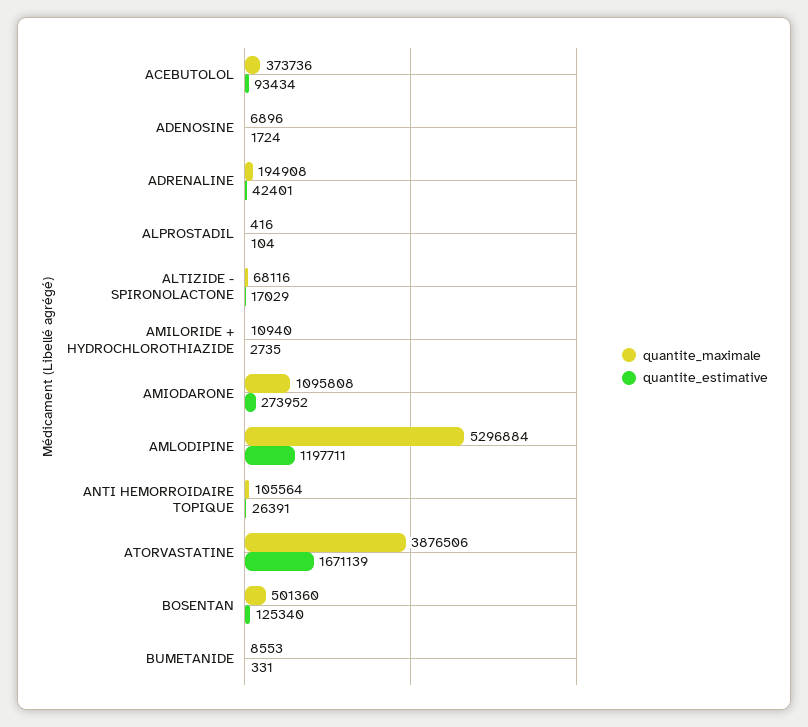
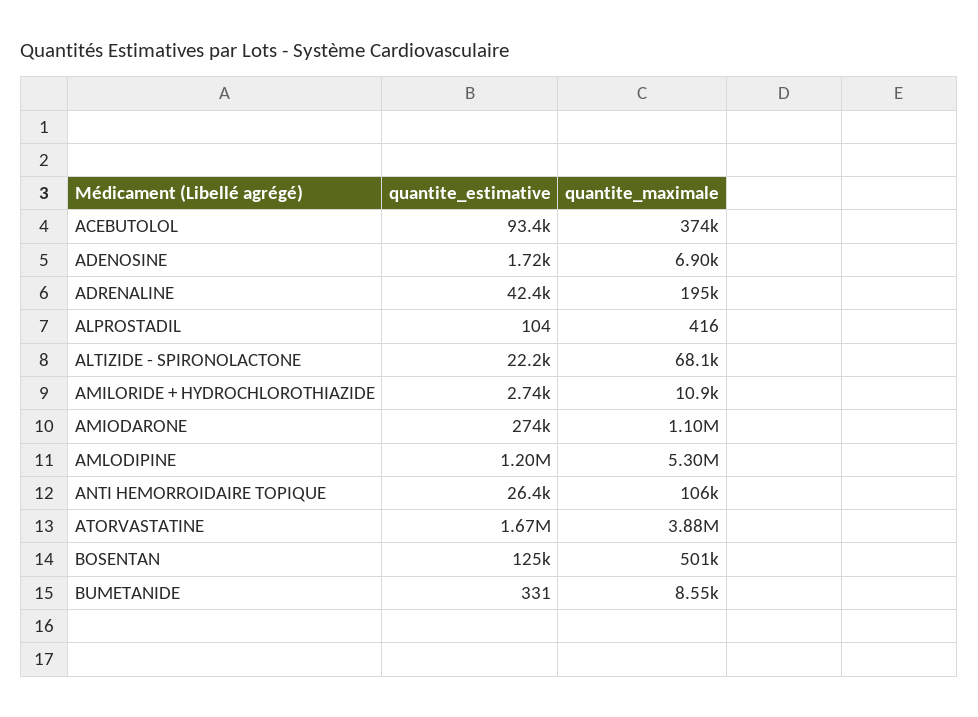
  {
    "quantite_maximale": {
      "ACEBUTOLOL": 373736,
      "ADENOSINE": 6896,
      "ADRENALINE": 194908,
      "ALPROSTADIL": 416,
      "ALTIZIDE - SPIRONOLACTONE": 68116,
      "AMILORIDE + HYDROCHLOROTHIAZIDE": 10940,
      "AMIODARONE": 1095808,
      "AMLODIPINE": 5296884,
      "ANTI HEMORROIDAIRE TOPIQUE": 105564,
      "ATORVASTATINE": 3876506,
      "BOSENTAN": 501360,
      "BUMETANIDE": 8553
    },
    "quantite_estimative": {
      "ACEBUTOLOL": 93434,
      "ADENOSINE": 1724,
      "ADRENALINE": 42401,
      "ALPROSTADIL": 104,
-     "ALTIZIDE - SPIRONOLACTONE": 17029,
+     "ALTIZIDE - SPIRONOLACTONE": 22200,
      "AMILORIDE + HYDROCHLOROTHIAZIDE": 2735,
      "AMIODARONE": 273952,
      "AMLODIPINE": 1197711,
      "ANTI HEMORROIDAIRE TOPIQUE": 26391,
      "ATORVASTATINE": 1671139,
      "BOSENTAN": 125340,
      "BUMETANIDE": 331
    }
  }

